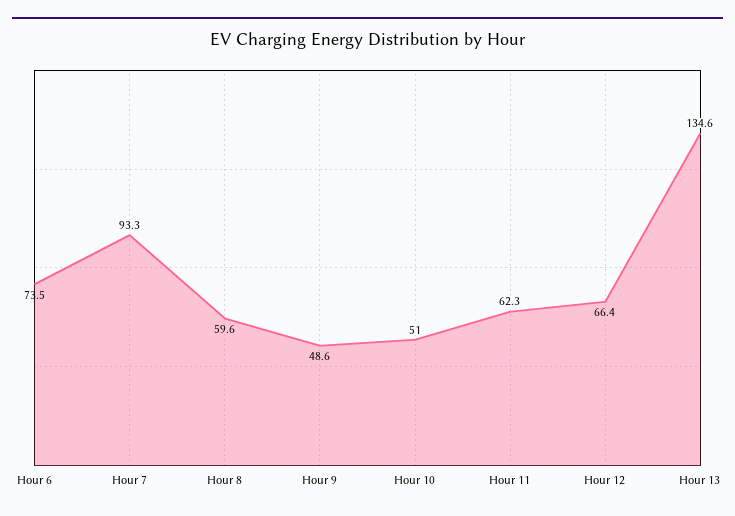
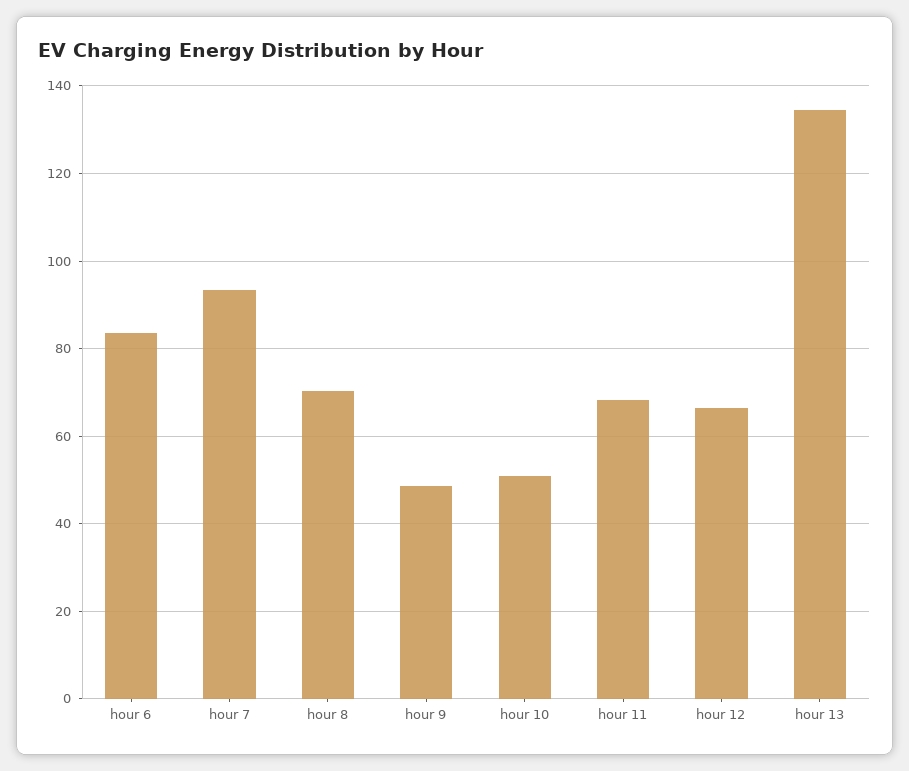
  {
-   "Hour 6": 73.5,
+   "Hour 6": 84,
    "Hour 7": 93.3,
-   "Hour 8": 59.6,
+   "Hour 8": 70,
    "Hour 9": 48.6,
    "Hour 10": 51,
-   "Hour 11": 62.3,
+   "Hour 11": 68,
    "Hour 12": 66.4,
    "Hour 13": 134.6
  }

